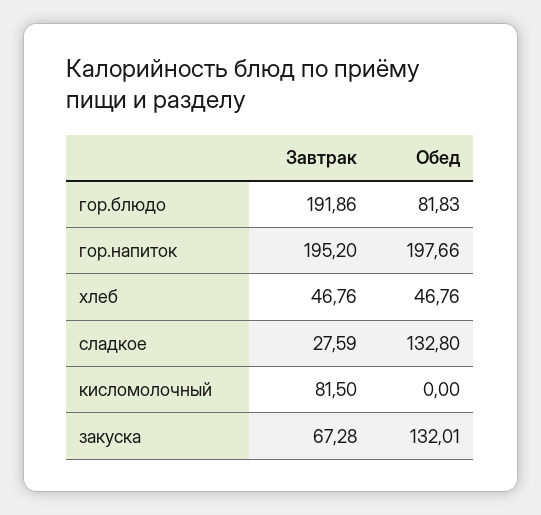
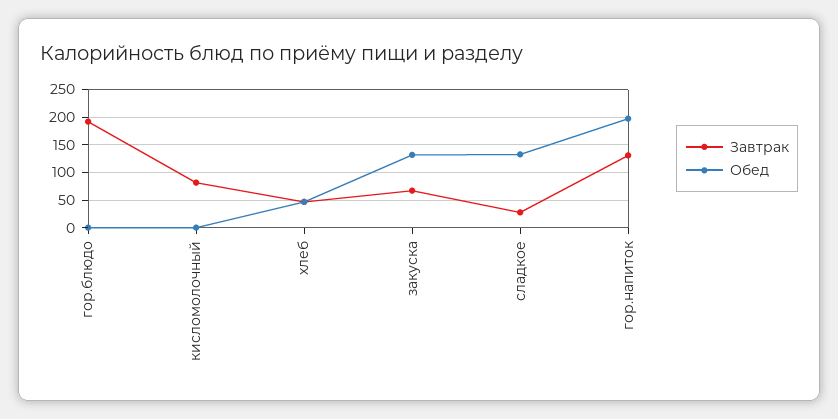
  {
    "Завтрак": {
      "гор.блюдо": 191.86,
-     "гор.напиток": 195.2,
+     "гор.напиток": 125,
      "хлеб": 46.76,
      "сладкое": 27.59,
      "кисломолочный": 81.5,
      "закуска": 67.28
    },
    "Обед": {
-     "гор.блюдо": 81.83,
+     "гор.блюдо": 0,
      "гор.напиток": 197.66,
      "хлеб": 46.76,
      "сладкое": 132.8,
      "кисломолочный": 0,
      "закуска": 132.01
    }
  }

